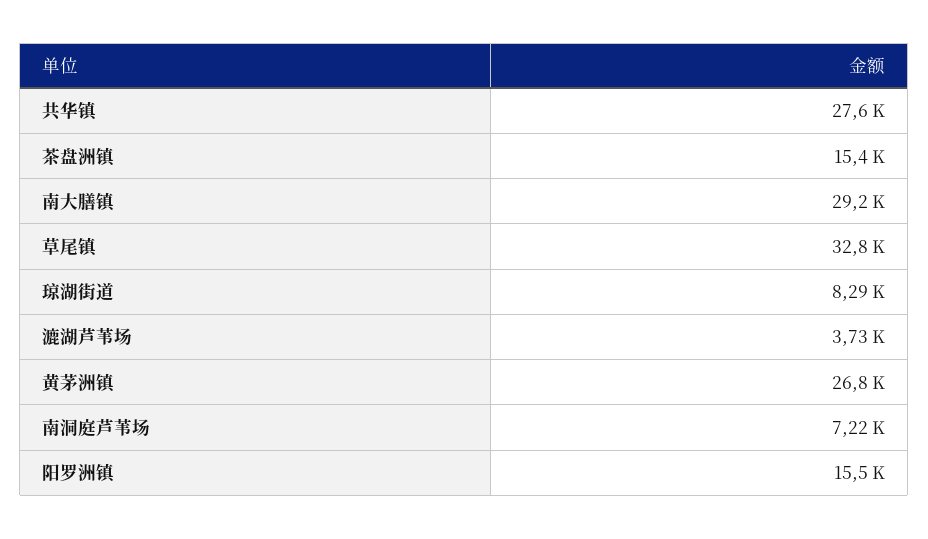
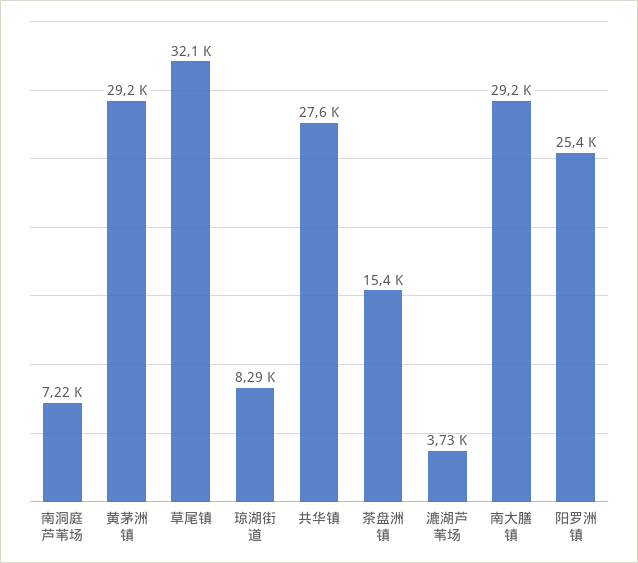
  {
    "共华镇": 27600,
    "茶盘洲镇": 15400,
    "南大膳镇": 29200,
-   "草尾镇": 32800,
+   "草尾镇": 32100,
    "琼湖街道": 8290,
    "漉湖芦苇场": 3730,
-   "黄茅洲镇": 26800,
+   "黄茅洲镇": 29200,
    "南洞庭芦苇场": 7220,
-   "阳罗洲镇": 15500
+   "阳罗洲镇": 25400
  }

